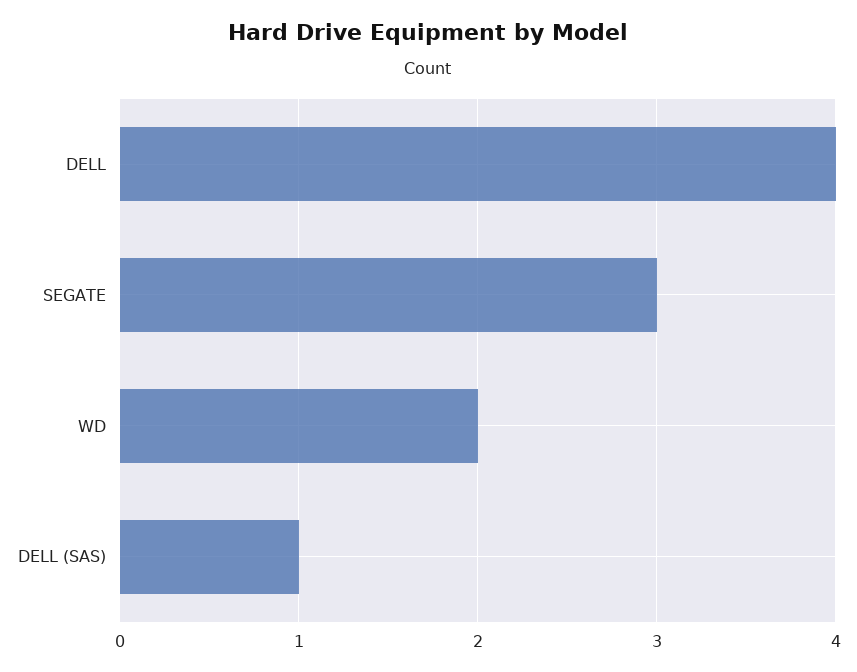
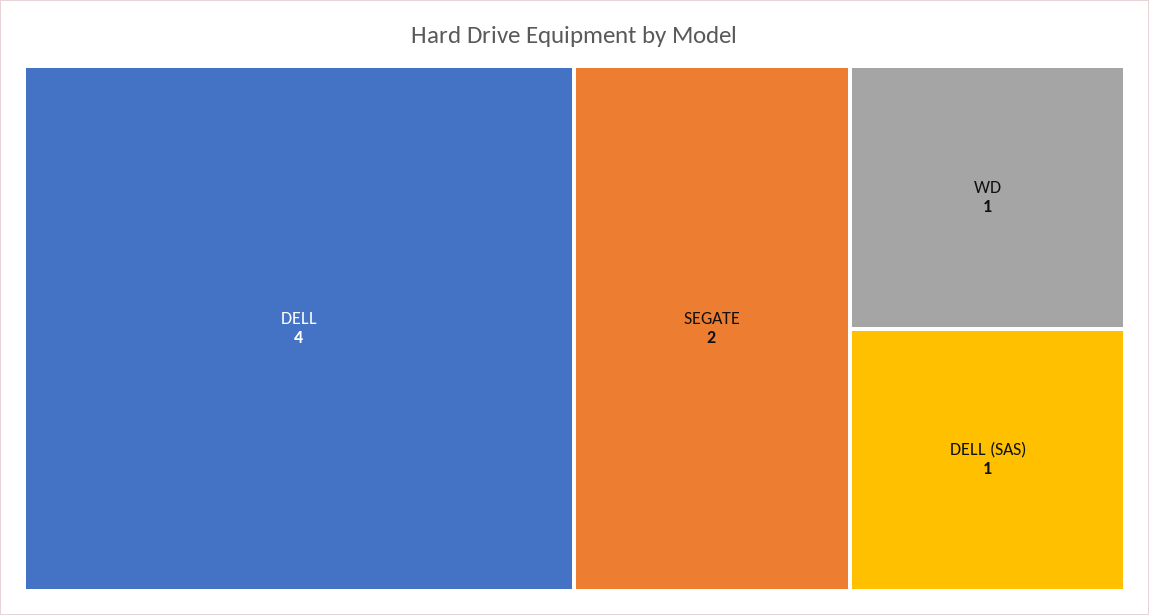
  {
    "DELL": 4,
-   "SEGATE": 3,
+   "SEGATE": 2,
-   "WD": 2,
+   "WD": 1,
    "DELL (SAS)": 1
  }

